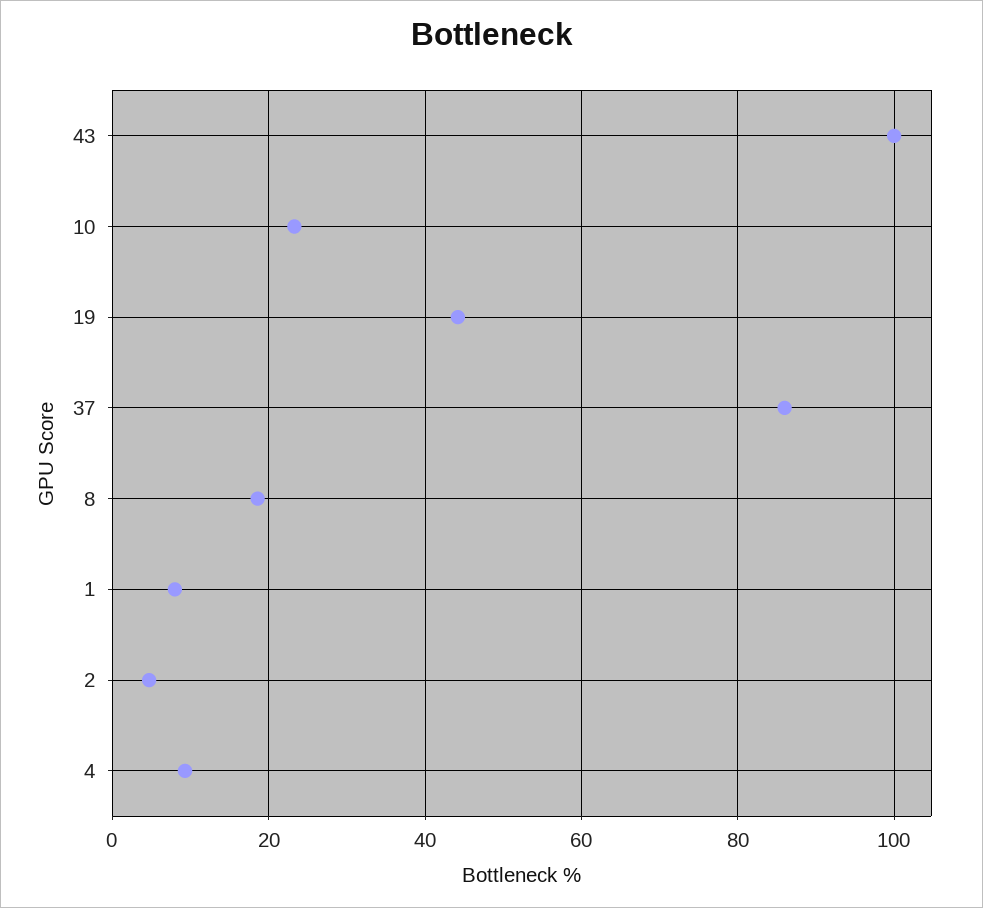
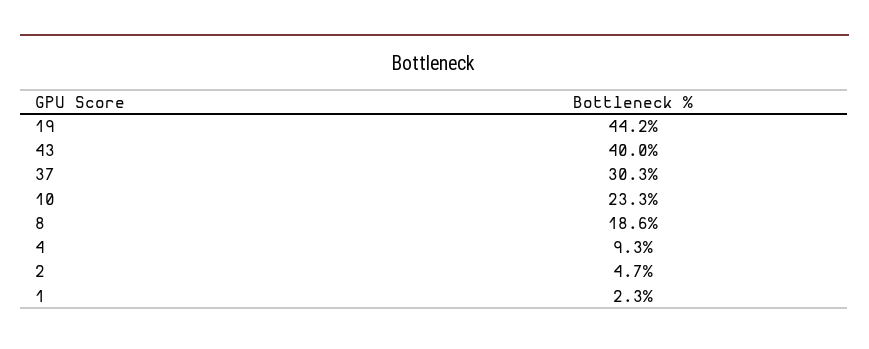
  {
-   "43": 100,
+   "43": 40,
    "10": 23.3,
    "19": 44.2,
-   "37": 86,
+   "37": 30.3,
    "8": 18.6,
-   "1": 8,
+   "1": 2.3,
    "2": 4.7,
    "4": 9.3
  }

